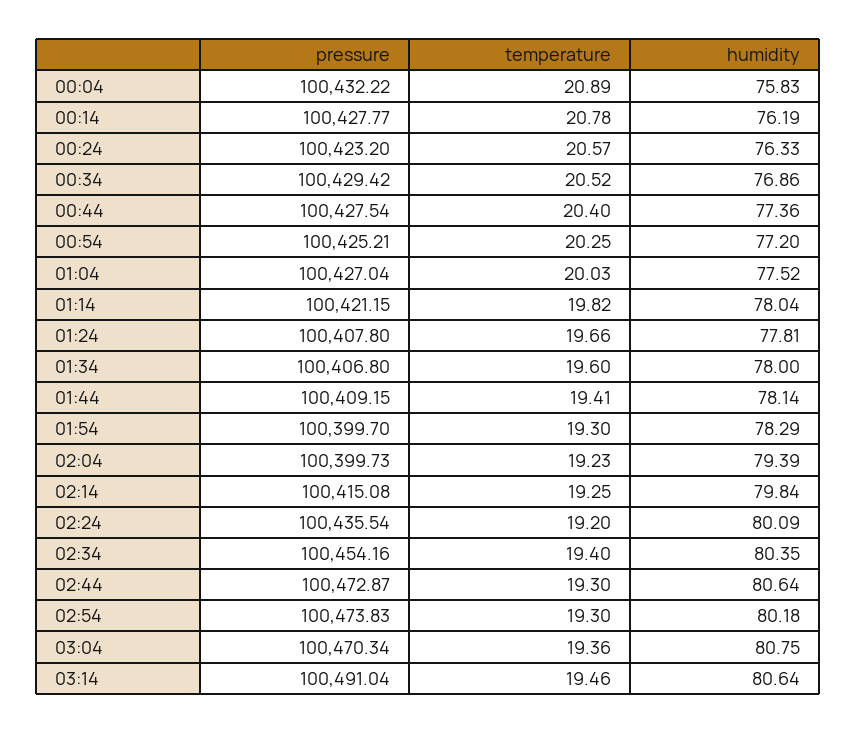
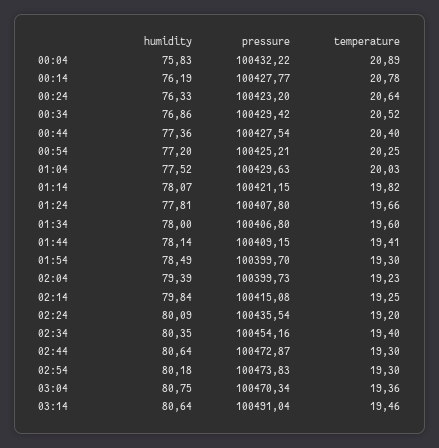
  {
    "pressure": {
      "00:04": 100432.22,
      "00:14": 100427.77,
      "00:24": 100423.2,
      "00:34": 100429.42,
      "00:44": 100427.54,
      "00:54": 100425.21,
-     "01:04": 100427.04,
+     "01:04": 100429.63,
      "01:14": 100421.15,
      "01:24": 100407.8,
      "01:34": 100406.8,
      "01:44": 100409.15,
      "01:54": 100399.7,
      "02:04": 100399.73,
      "02:14": 100415.08,
      "02:24": 100435.54,
      "02:34": 100454.16,
      "02:44": 100472.87,
      "02:54": 100473.83,
      "03:04": 100470.34,
      "03:14": 100491.04
    },
    "temperature": {
      "00:04": 20.89,
      "00:14": 20.78,
-     "00:24": 20.57,
+     "00:24": 20.64,
      "00:34": 20.52,
      "00:44": 20.4,
      "00:54": 20.25,
      "01:04": 20.03,
      "01:14": 19.82,
      "01:24": 19.66,
      "01:34": 19.6,
      "01:44": 19.41,
      "01:54": 19.3,
      "02:04": 19.23,
      "02:14": 19.25,
      "02:24": 19.2,
      "02:34": 19.4,
      "02:44": 19.3,
      "02:54": 19.3,
      "03:04": 19.36,
      "03:14": 19.46
    },
    "humidity": {
      "00:04": 75.83,
      "00:14": 76.19,
      "00:24": 76.33,
      "00:34": 76.86,
      "00:44": 77.36,
      "00:54": 77.2,
      "01:04": 77.52,
-     "01:14": 78.04,
+     "01:14": 78.07,
      "01:24": 77.81,
      "01:34": 78,
      "01:44": 78.14,
-     "01:54": 78.29,
+     "01:54": 78.49,
      "02:04": 79.39,
      "02:14": 79.84,
      "02:24": 80.09,
      "02:34": 80.35,
      "02:44": 80.64,
      "02:54": 80.18,
      "03:04": 80.75,
      "03:14": 80.64
    }
  }

